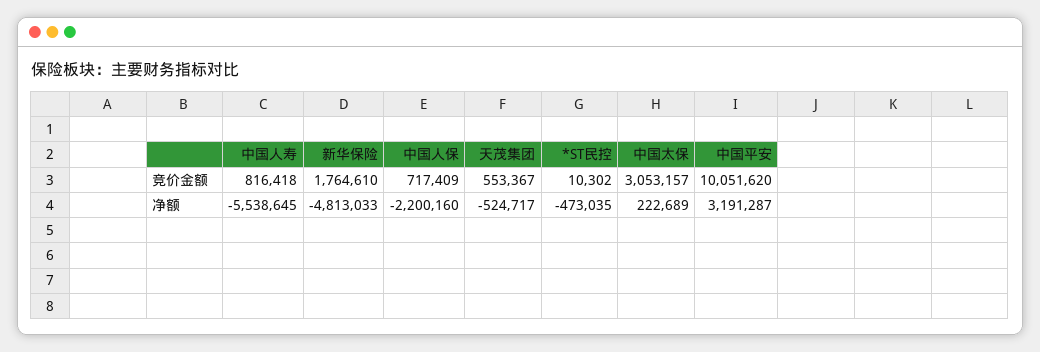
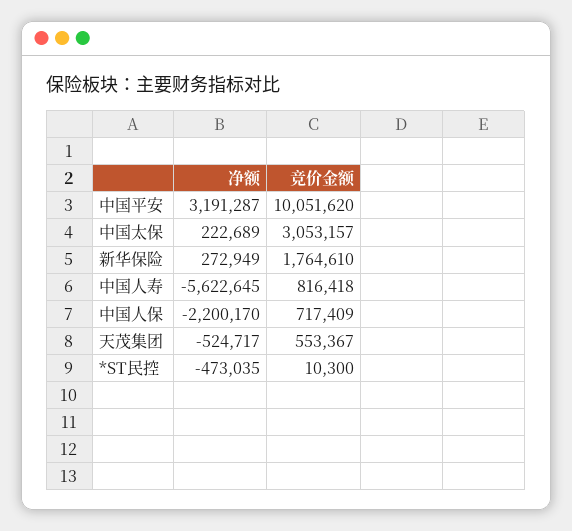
  {
    "中国人寿": {
      "竞价金额": 816418,
-     "净额": -5538645
+     "净额": -5622645
    },
    "新华保险": {
      "竞价金额": 1764610,
-     "净额": -4813033
+     "净额": 272949
    },
    "中国人保": {
      "竞价金额": 717409,
-     "净额": -2200160
+     "净额": -2200170
    },
    "天茂集团": {
      "竞价金额": 553367,
      "净额": -524717
    },
    "*ST民控": {
-     "竞价金额": 10302,
+     "竞价金额": 10300,
      "净额": -473035
    },
    "中国太保": {
      "竞价金额": 3053157,
      "净额": 222689
    },
    "中国平安": {
      "竞价金额": 10051620,
      "净额": 3191287
    }
  }

